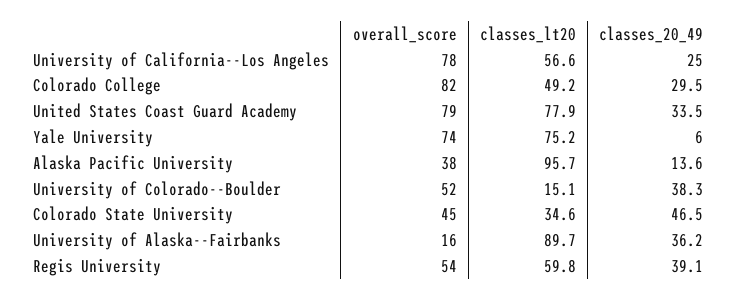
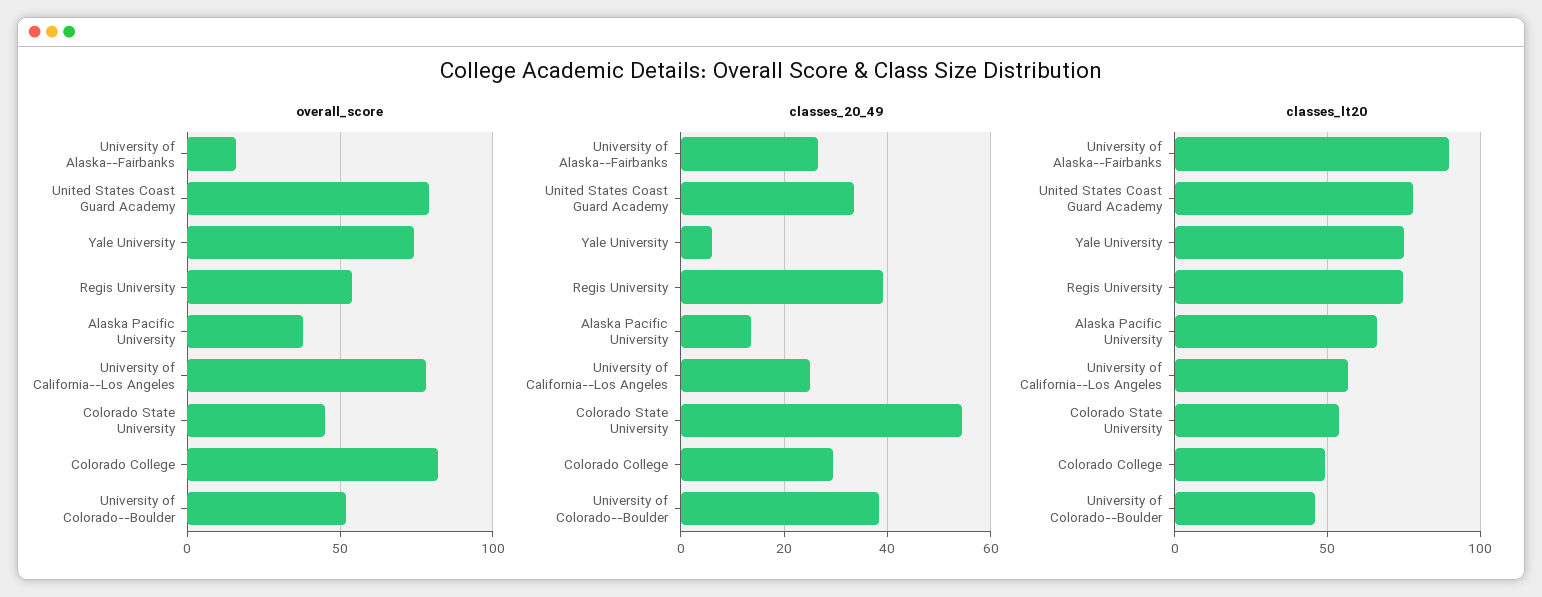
  {
    "overall_score": {
      "University of California--Los Angeles": 78,
      "Colorado College": 82,
      "United States Coast Guard Academy": 79,
      "Yale University": 74,
      "Alaska Pacific University": 38,
      "University of Colorado--Boulder": 52,
      "Colorado State University": 45,
      "University of Alaska--Fairbanks": 16,
      "Regis University": 54
    },
    "classes_lt20": {
      "University of California--Los Angeles": 56.6,
      "Colorado College": 49.2,
      "United States Coast Guard Academy": 77.9,
      "Yale University": 75.2,
-     "Alaska Pacific University": 95.7,
+     "Alaska Pacific University": 65,
-     "University of Colorado--Boulder": 15.1,
+     "University of Colorado--Boulder": 45,
-     "Colorado State University": 34.6,
+     "Colorado State University": 55,
      "University of Alaska--Fairbanks": 89.7,
-     "Regis University": 59.8
+     "Regis University": 75
    },
    "classes_20_49": {
      "University of California--Los Angeles": 25,
      "Colorado College": 29.5,
      "United States Coast Guard Academy": 33.5,
      "Yale University": 6,
      "Alaska Pacific University": 13.6,
      "University of Colorado--Boulder": 38.3,
-     "Colorado State University": 46.5,
+     "Colorado State University": 54,
-     "University of Alaska--Fairbanks": 36.2,
+     "University of Alaska--Fairbanks": 26,
      "Regis University": 39.1
    }
  }

